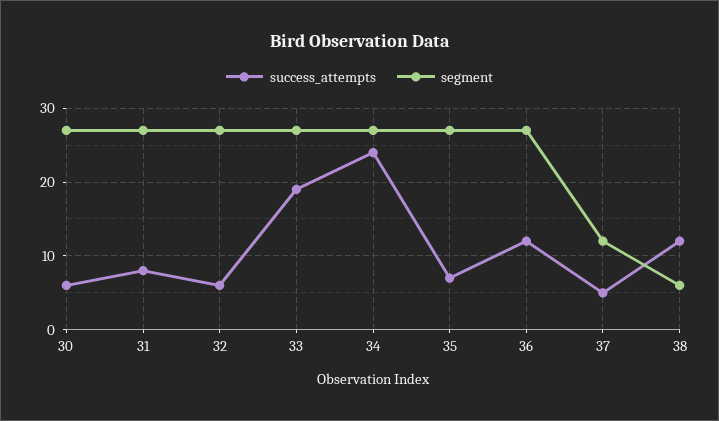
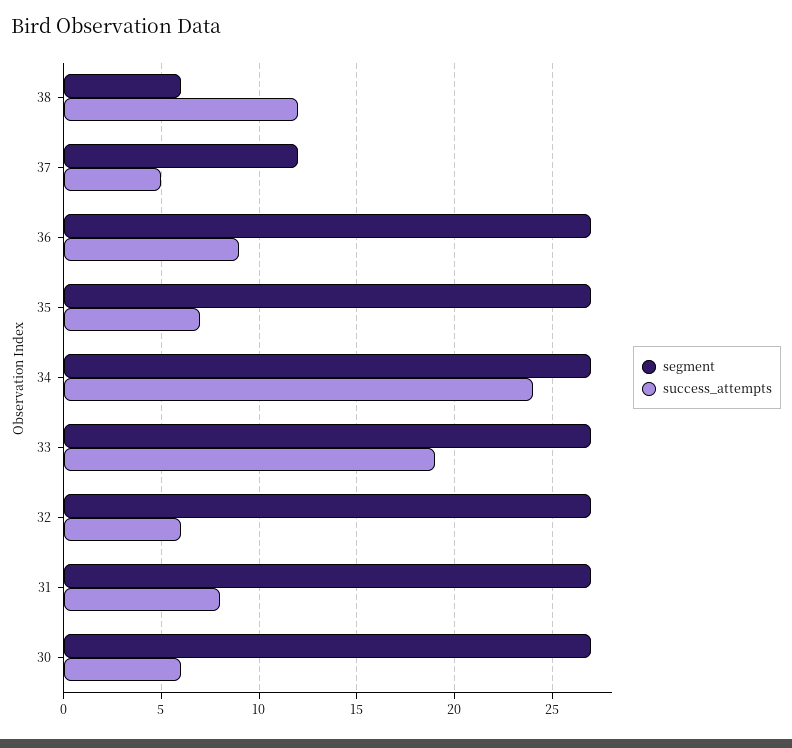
  {
    "success_attempts": {
      "30": 6,
      "31": 8,
      "32": 6,
      "33": 19,
      "34": 24,
      "35": 7,
-     "36": 12,
+     "36": 9,
      "37": 5,
      "38": 12
    },
    "segment": {
      "30": 27,
      "31": 27,
      "32": 27,
      "33": 27,
      "34": 27,
      "35": 27,
      "36": 27,
      "37": 12,
      "38": 6
    }
  }

